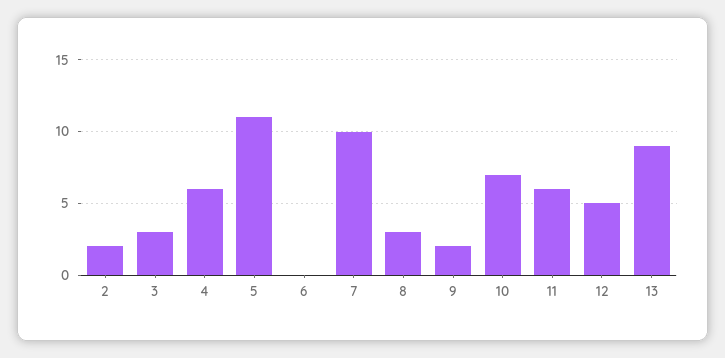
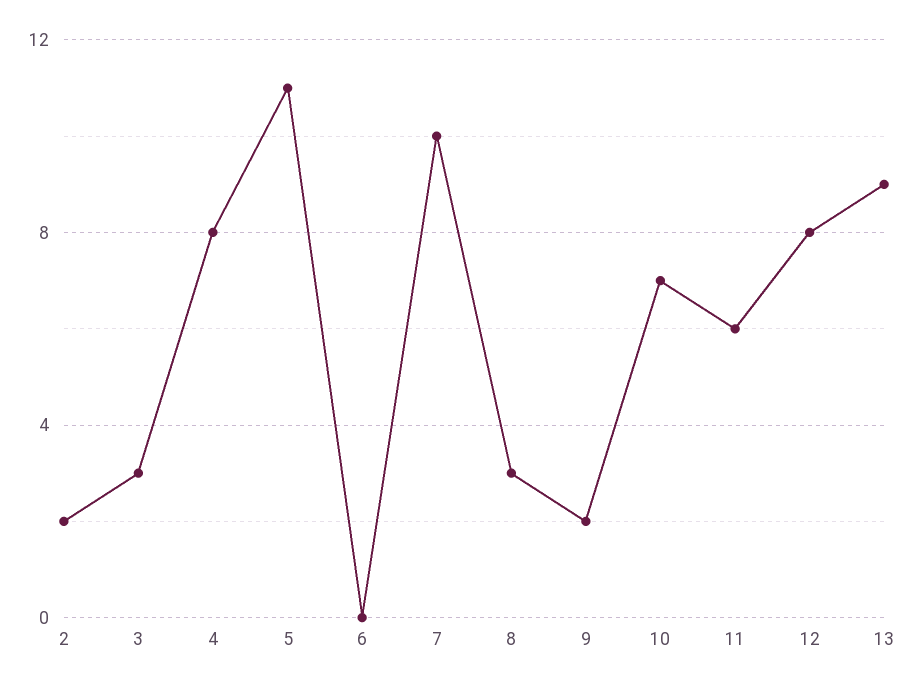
  {
    "2": 2,
    "3": 3,
-   "4": 6,
+   "4": 8,
    "5": 11,
    "6": 0,
    "7": 10,
    "8": 3,
    "9": 2,
    "10": 7,
    "11": 6,
-   "12": 5,
+   "12": 8,
    "13": 9
  }

